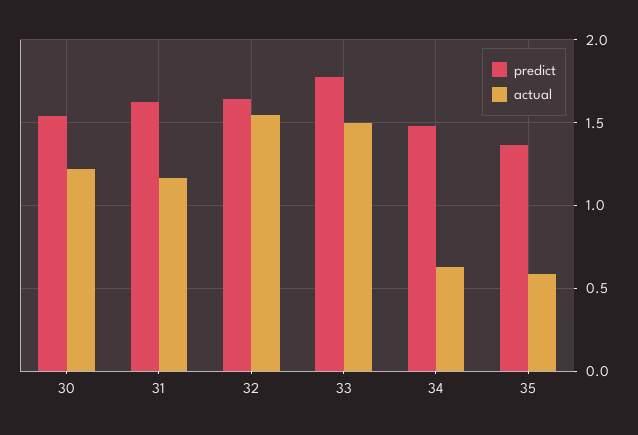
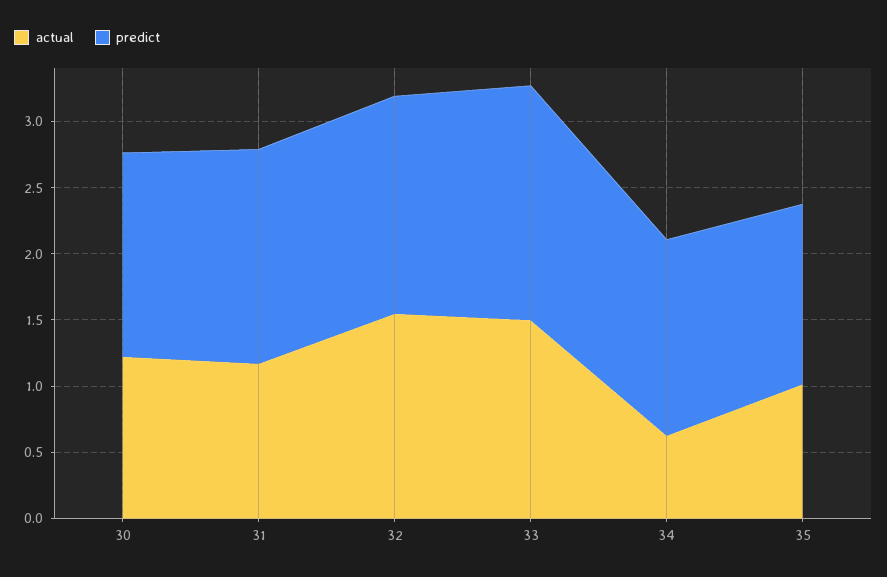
  {
    "predict": {
      "30": 1.55,
      "31": 1.6,
      "32": 1.65,
      "33": 1.75,
      "34": 1.5,
      "35": 1.35
    },
    "actual": {
      "30": 1.2,
      "31": 1.15,
      "32": 1.55,
      "33": 1.5,
      "34": 0.65,
-     "35": 0.6
+     "35": 1
    }
  }

